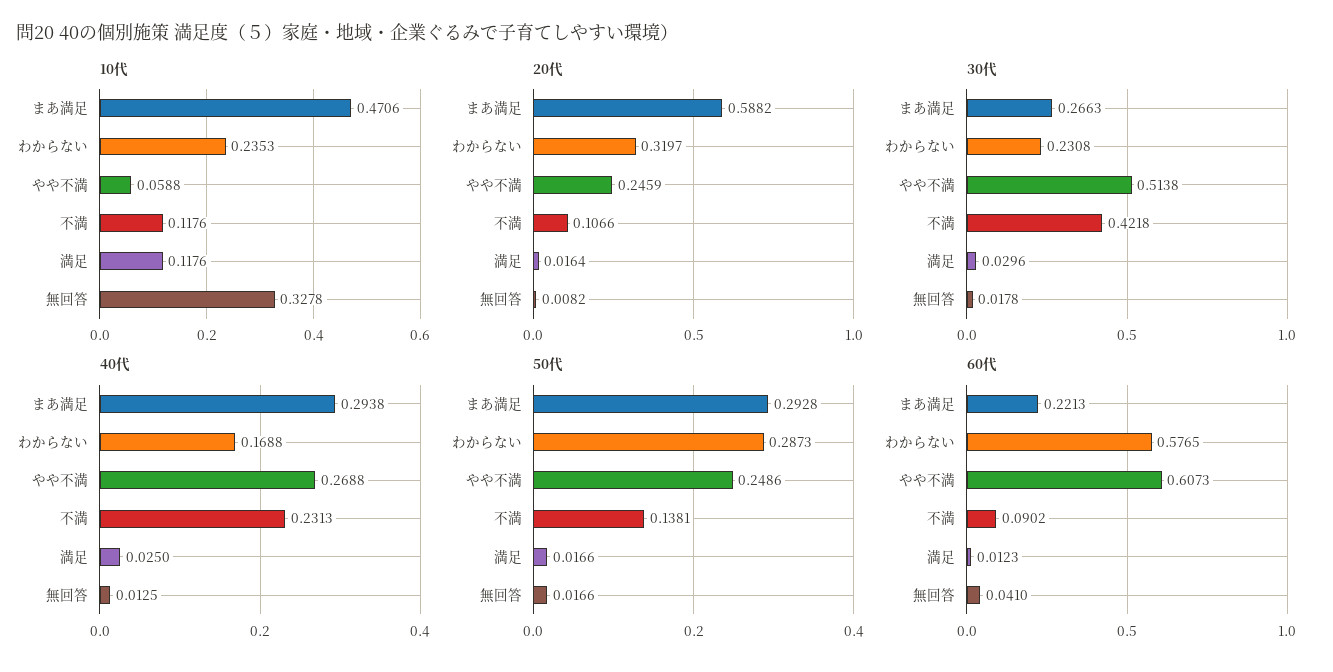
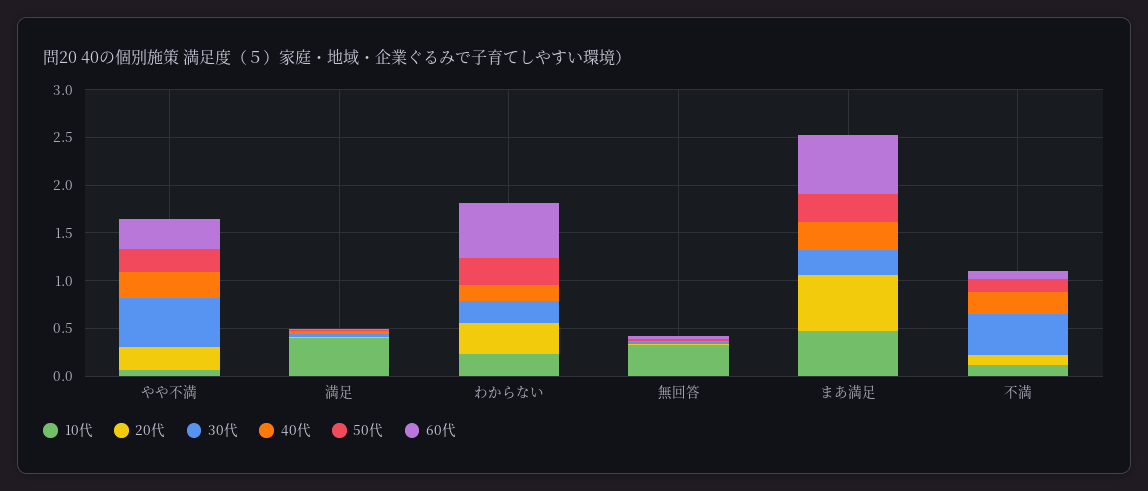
  {
    "10代": {
      "まあ満足": 0.4706,
      "わからない": 0.2353,
      "やや不満": 0.0588,
      "不満": 0.1176,
-     "満足": 0.1176,
+     "満足": 0.4,
      "無回答": 0.3278
    },
    "20代": {
      "まあ満足": 0.5882,
      "わからない": 0.3197,
      "やや不満": 0.2459,
      "不満": 0.1066,
      "満足": 0.0164,
      "無回答": 0.0082
    },
    "30代": {
      "まあ満足": 0.2663,
      "わからない": 0.2308,
      "やや不満": 0.5138,
      "不満": 0.4218,
      "満足": 0.0296,
      "無回答": 0.0178
    },
    "40代": {
      "まあ満足": 0.2938,
      "わからない": 0.1688,
      "やや不満": 0.2688,
      "不満": 0.2313,
      "満足": 0.025,
      "無回答": 0.0125
    },
    "50代": {
      "まあ満足": 0.2928,
      "わからない": 0.2873,
      "やや不満": 0.2486,
      "不満": 0.1381,
      "満足": 0.0166,
      "無回答": 0.0166
    },
    "60代": {
-     "まあ満足": 0.2213,
+     "まあ満足": 0.6,
      "わからない": 0.5765,
-     "やや不満": 0.6073,
+     "やや不満": 0.3,
      "不満": 0.0902,
      "満足": 0.0123,
      "無回答": 0.041
    }
  }

